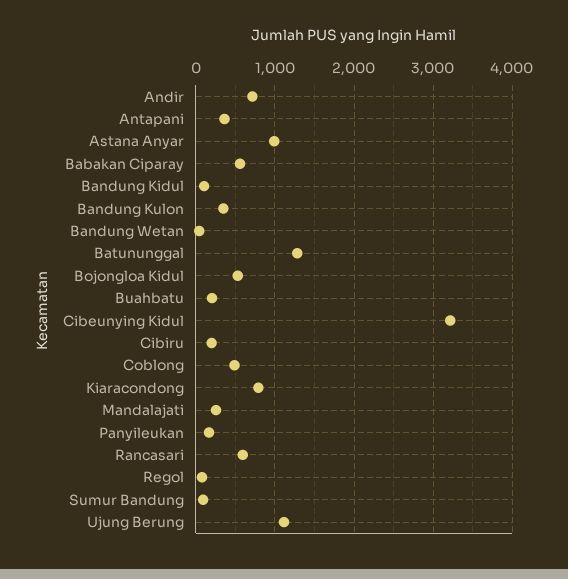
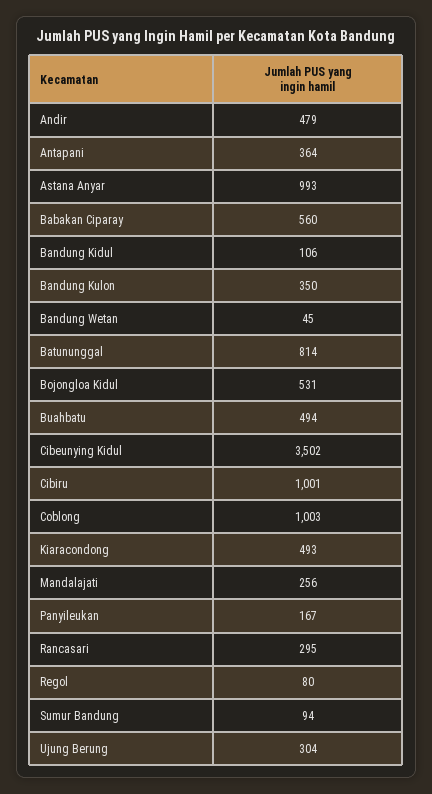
  {
-   "Andir": 700,
+   "Andir": 479,
    "Antapani": 364,
    "Astana Anyar": 993,
    "Babakan Ciparay": 560,
    "Bandung Kidul": 106,
    "Bandung Kulon": 350,
    "Bandung Wetan": 45,
-   "Batununggal": 1300,
+   "Batununggal": 814,
    "Bojongloa Kidul": 531,
-   "Buahbatu": 200,
+   "Buahbatu": 494,
-   "Cibeunying Kidul": 3200,
+   "Cibeunying Kidul": 3502,
-   "Cibiru": 200,
+   "Cibiru": 1001,
-   "Coblong": 500,
+   "Coblong": 1003,
-   "Kiaracondong": 800,
+   "Kiaracondong": 493,
    "Mandalajati": 256,
    "Panyileukan": 167,
-   "Rancasari": 600,
+   "Rancasari": 295,
    "Regol": 80,
    "Sumur Bandung": 94,
-   "Ujung Berung": 1100
+   "Ujung Berung": 304
  }

